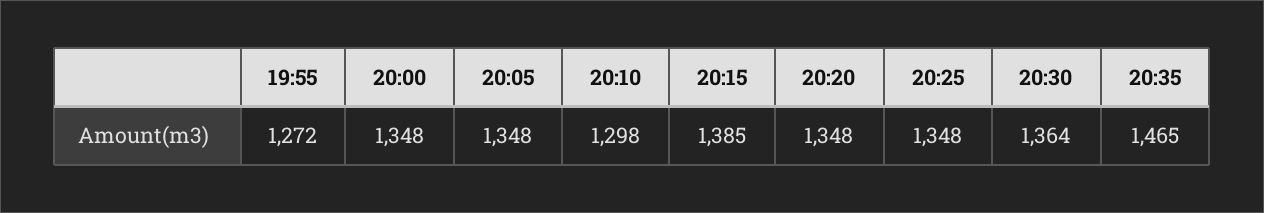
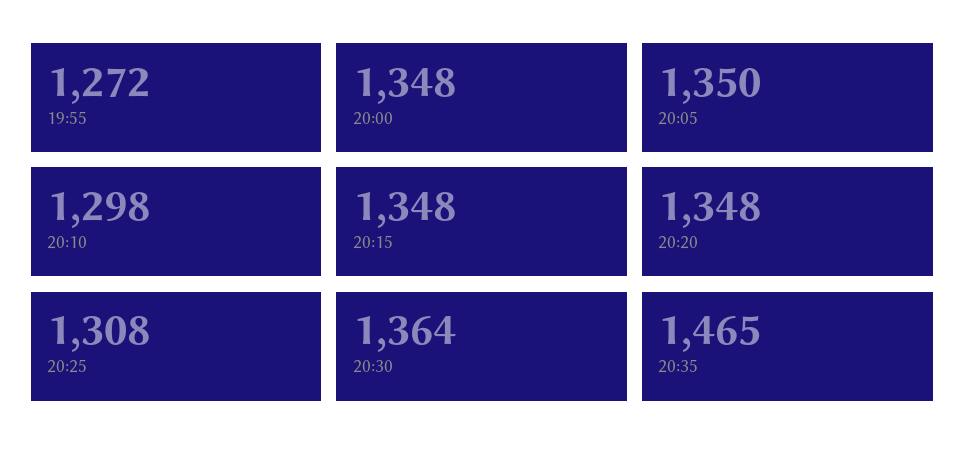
  {
    "19:55": 1272,
    "20:00": 1348,
-   "20:05": 1348,
+   "20:05": 1350,
    "20:10": 1298,
-   "20:15": 1385,
+   "20:15": 1348,
    "20:20": 1348,
-   "20:25": 1348,
+   "20:25": 1308,
    "20:30": 1364,
    "20:35": 1465
  }

